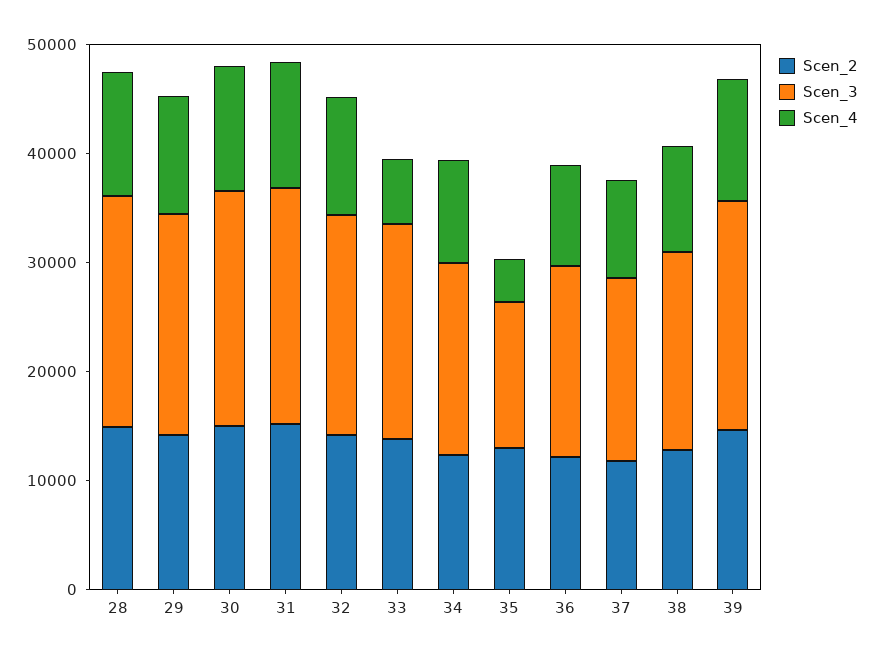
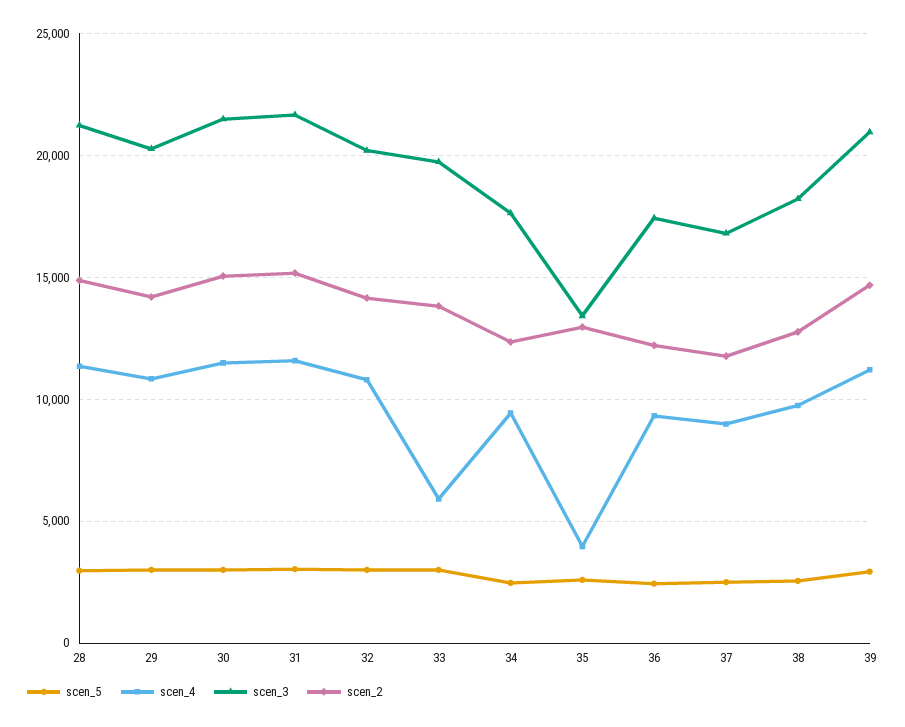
  {
    "Scen_2": {
      "28": 15000,
      "29": 14000,
      "30": 15000,
      "31": 15000,
      "32": 14000,
      "33": 14000,
      "34": 12500,
      "35": 13000,
      "36": 12000,
      "37": 12000,
      "38": 13000,
      "39": 14500
    },
    "Scen_3": {
      "28": 21000,
      "29": 20500,
      "30": 21500,
      "31": 21500,
      "32": 20000,
      "33": 19500,
      "34": 17500,
      "35": 13500,
      "36": 17500,
      "37": 17000,
      "38": 18000,
      "39": 21000
    },
    "Scen_4": {
      "28": 11500,
      "29": 11000,
      "30": 11500,
      "31": 11500,
      "32": 11000,
      "33": 6000,
      "34": 9500,
      "35": 4000,
      "36": 9500,
      "37": 9000,
      "38": 9500,
      "39": 11000
-   }
+   },
+   "scen_5": {
+     "28": 3000,
+     "29": 3000,
+     "30": 3000,
+     "31": 3000,
+     "32": 3000,
+     "33": 3000,
+     "34": 2500,
+     "35": 2500,
+     "36": 2500,
+     "37": 2500,
+     "38": 2500,
+     "39": 3000
+   }
  }

